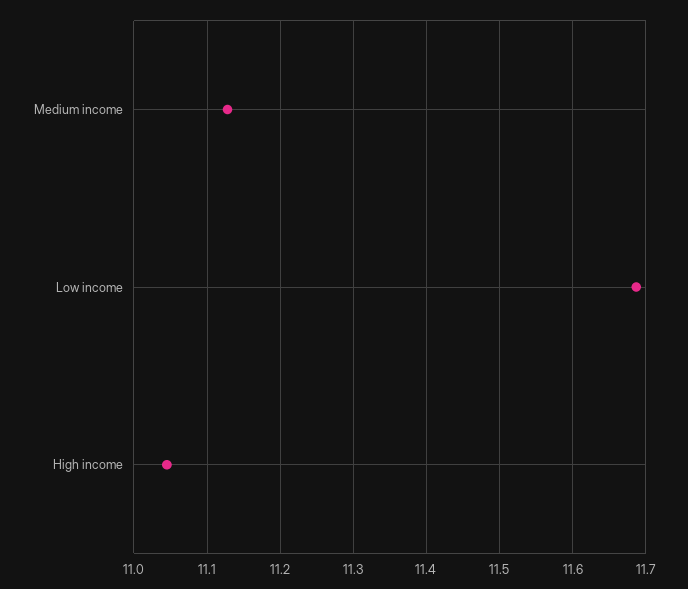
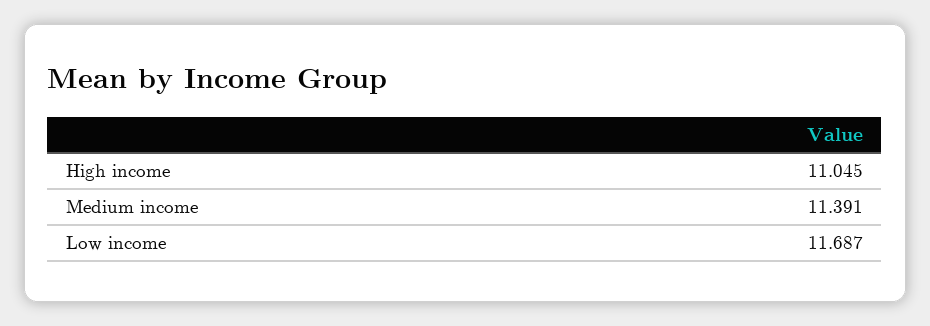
  {
-   "Medium income": 11.13,
+   "Medium income": 11.391,
    "Low income": 11.687,
    "High income": 11.045
  }

